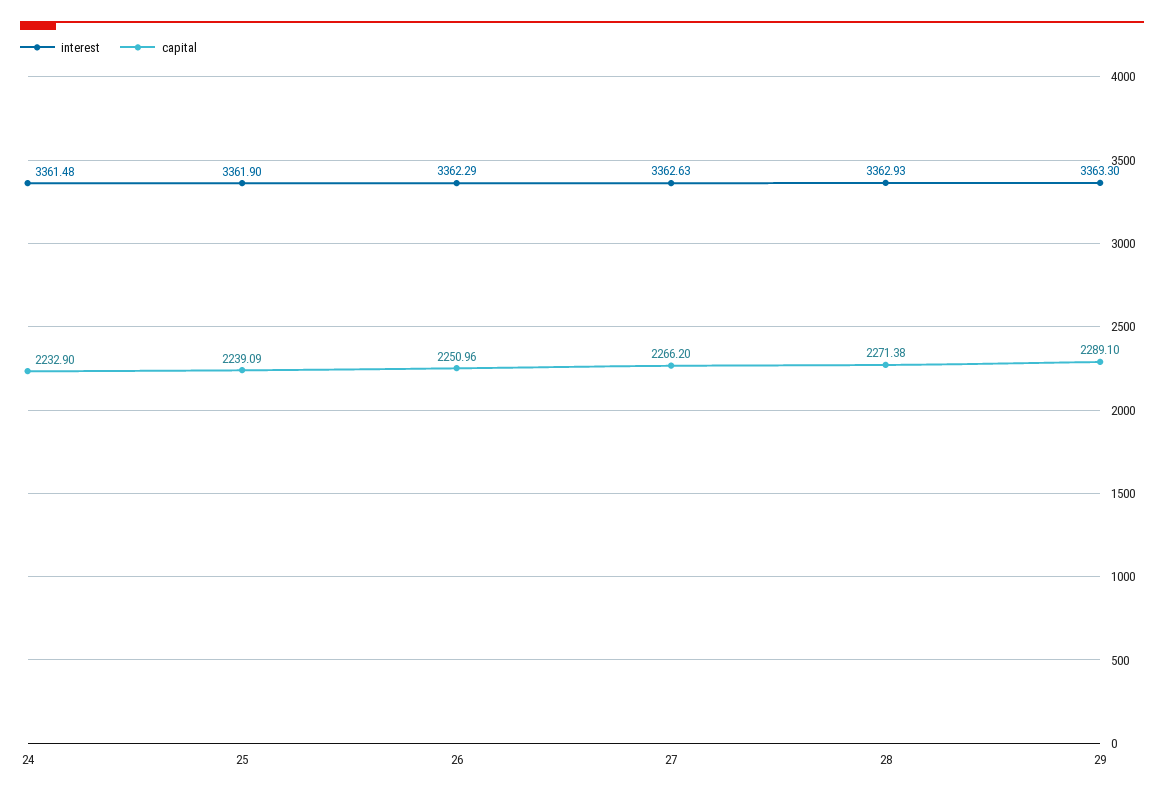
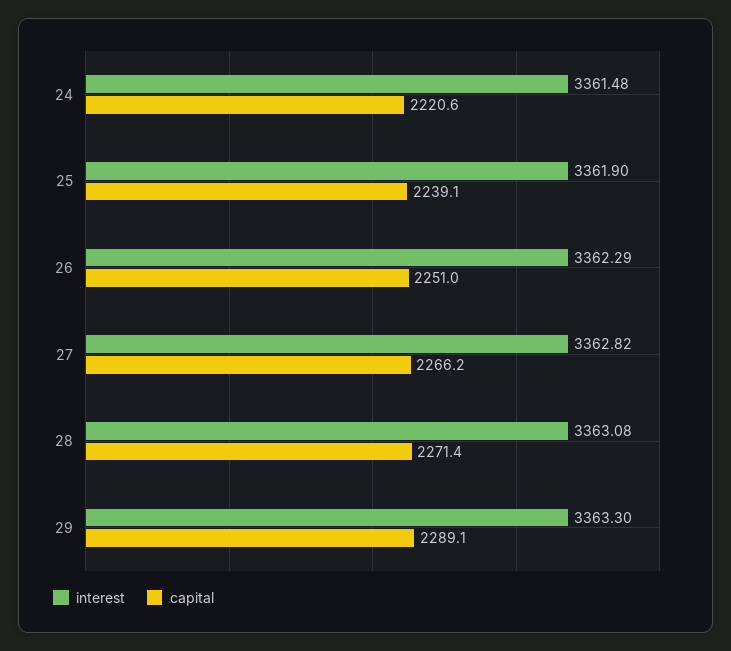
  {
    "interest": {
      "24": 3361.48,
      "25": 3361.9,
      "26": 3362.29,
-     "27": 3362.63,
+     "27": 3362.82,
-     "28": 3362.93,
+     "28": 3363.08,
      "29": 3363.3
    },
    "capital": {
-     "24": 2232.9,
+     "24": 2220.6,
      "25": 2239.09,
      "26": 2250.96,
      "27": 2266.2,
      "28": 2271.38,
      "29": 2289.1
    }
  }

